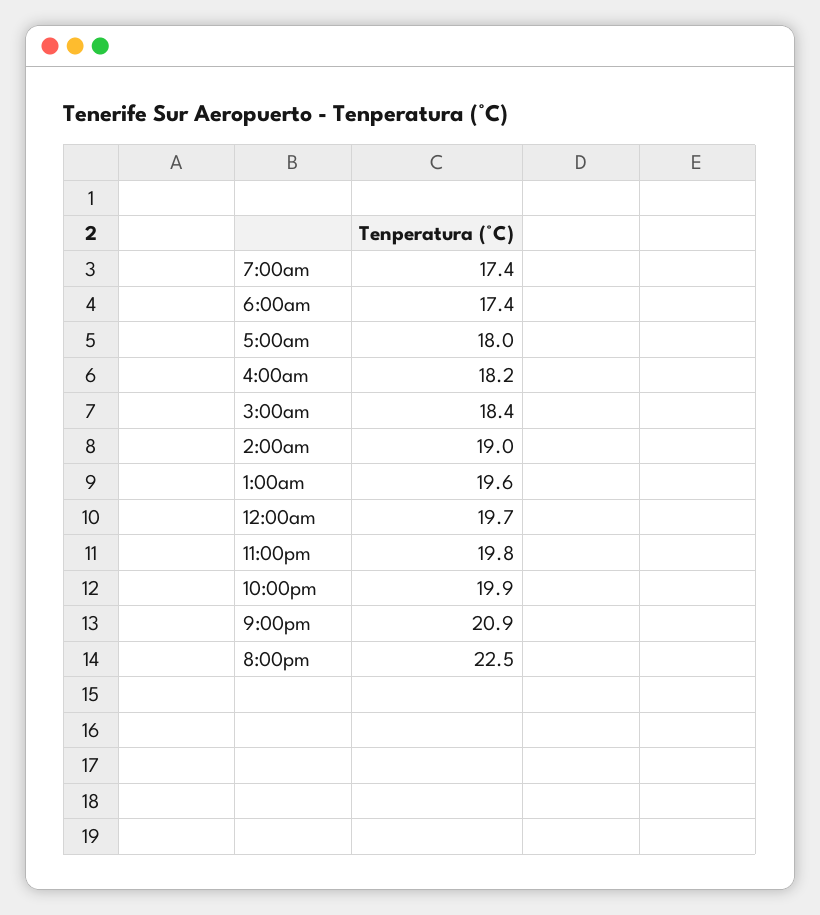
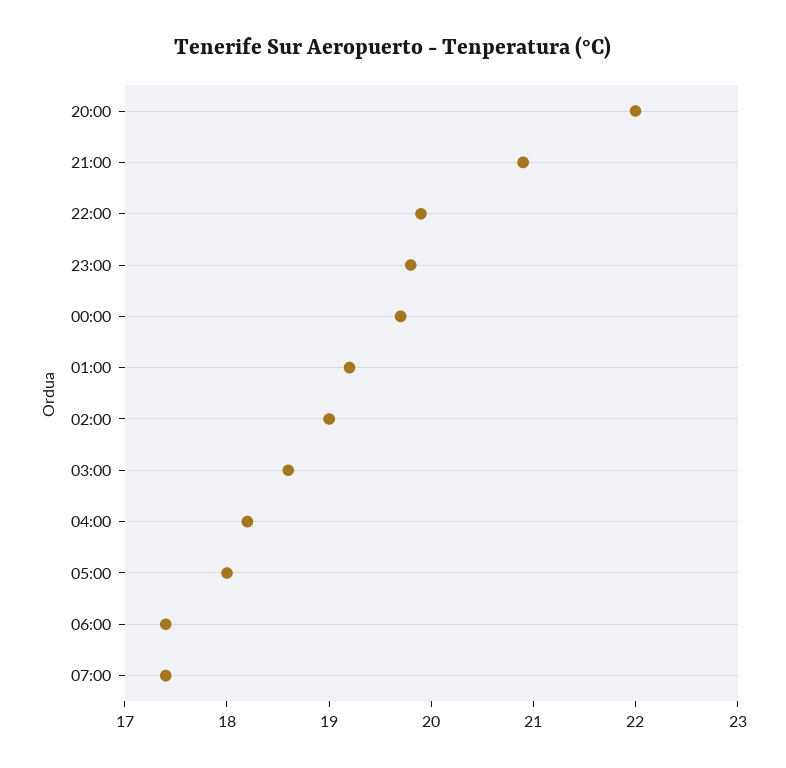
  {
    "7:00am": 17.4,
    "6:00am": 17.4,
    "5:00am": 18,
    "4:00am": 18.2,
-   "3:00am": 18.4,
+   "3:00am": 18.6,
    "2:00am": 19,
-   "1:00am": 19.6,
+   "1:00am": 19.2,
    "12:00am": 19.7,
    "11:00pm": 19.8,
    "10:00pm": 19.9,
    "9:00pm": 20.9,
-   "8:00pm": 22.5
+   "8:00pm": 22
  }

